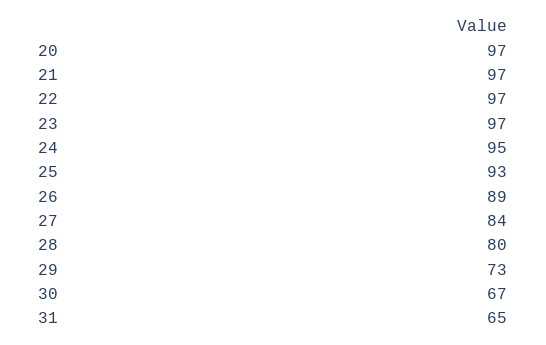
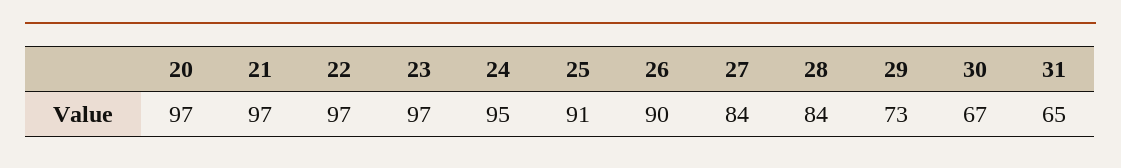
  {
    "20": 97,
    "21": 97,
    "22": 97,
    "23": 97,
    "24": 95,
-   "25": 93,
+   "25": 91,
-   "26": 89,
+   "26": 90,
    "27": 84,
-   "28": 80,
+   "28": 84,
    "29": 73,
    "30": 67,
    "31": 65
  }

